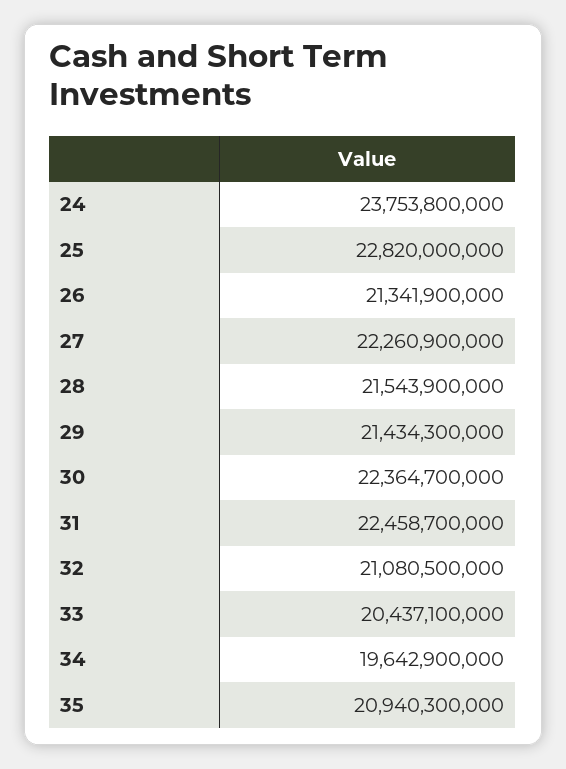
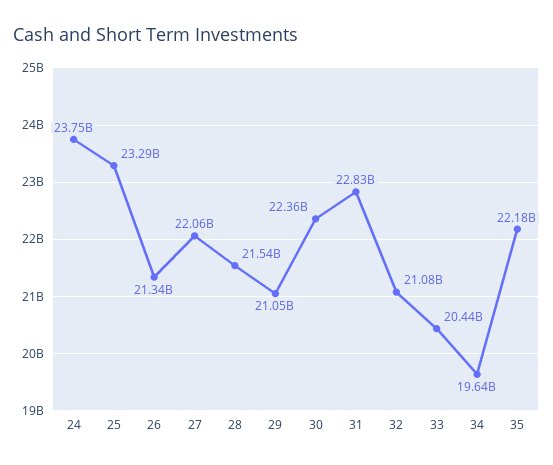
  {
    "24": 23753800000,
-   "25": 22820000000,
+   "25": 23290000000,
    "26": 21341900000,
-   "27": 22260900000,
+   "27": 22060000000,
    "28": 21543900000,
-   "29": 21434300000,
+   "29": 21050000000,
    "30": 22364700000,
-   "31": 22458700000,
+   "31": 22830000000,
    "32": 21080500000,
    "33": 20437100000,
    "34": 19642900000,
-   "35": 20940300000
+   "35": 22180000000
  }

